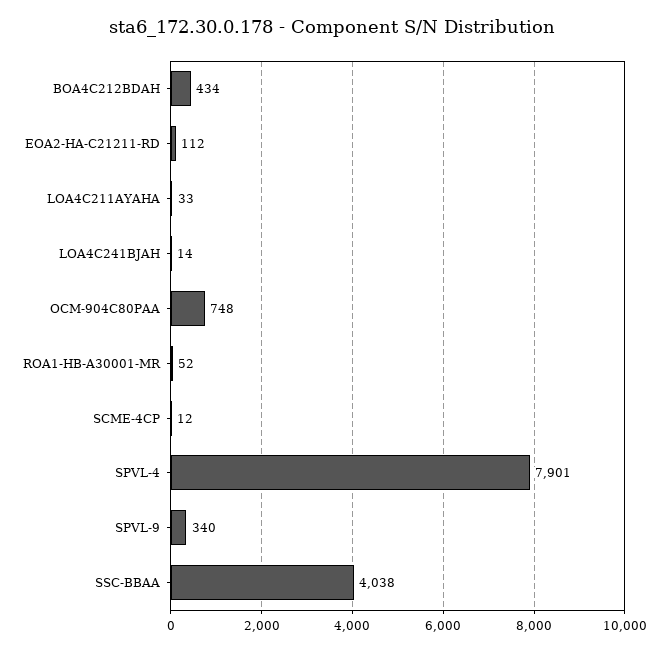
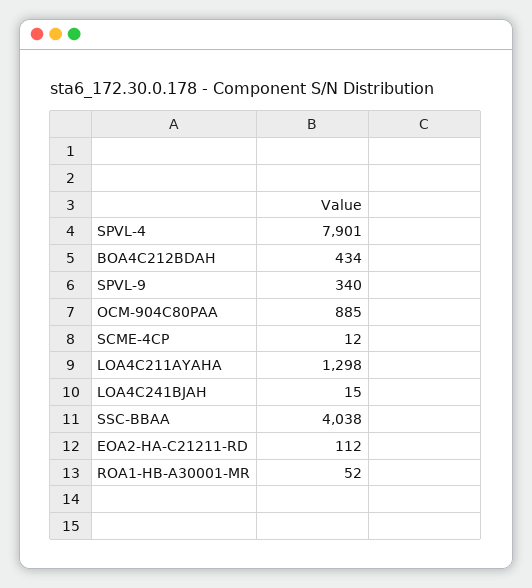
  {
    "BOA4C212BDAH": 434,
    "EOA2-HA-C21211-RD": 112,
-   "LOA4C211AYAHA": 33,
+   "LOA4C211AYAHA": 1298,
-   "LOA4C241BJAH": 14,
+   "LOA4C241BJAH": 15,
-   "OCM-904C80PAA": 748,
+   "OCM-904C80PAA": 885,
    "ROA1-HB-A30001-MR": 52,
    "SCME-4CP": 12,
    "SPVL-4": 7901,
    "SPVL-9": 340,
    "SSC-BBAA": 4038
  }

